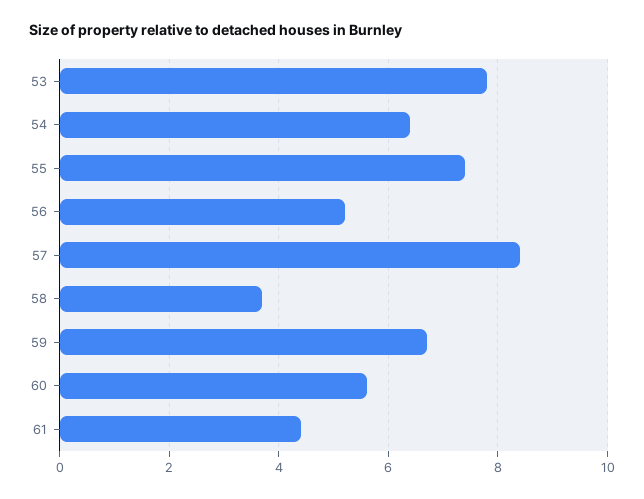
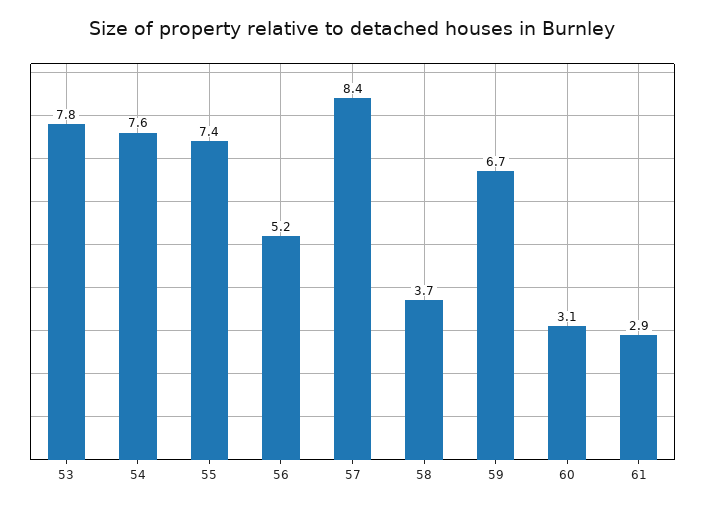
  {
    "53": 7.8,
-   "54": 6.5,
+   "54": 7.6,
    "55": 7.4,
    "56": 5.2,
    "57": 8.4,
    "58": 3.7,
    "59": 6.7,
-   "60": 5.5,
+   "60": 3.1,
-   "61": 4.5
+   "61": 2.9
  }

